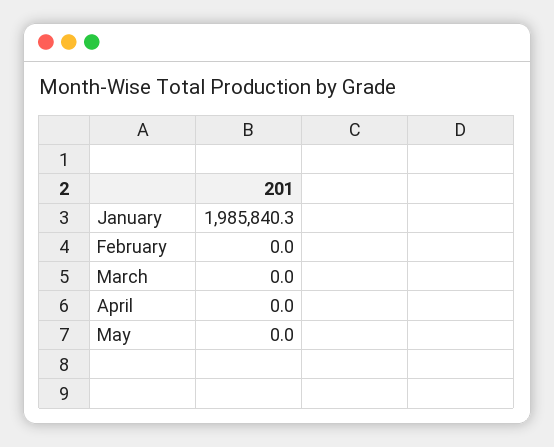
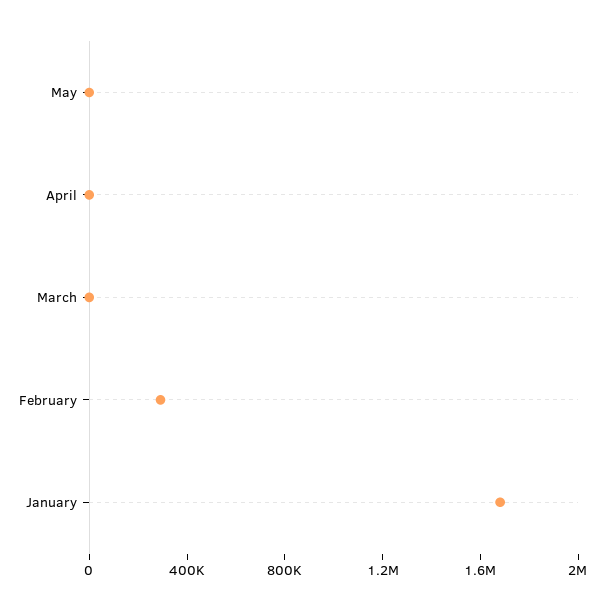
  {
-   "January": 1985840.3,
+   "January": 1700000,
-   "February": 0,
+   "February": 300000,
    "March": 0,
    "April": 0,
    "May": 0
  }

